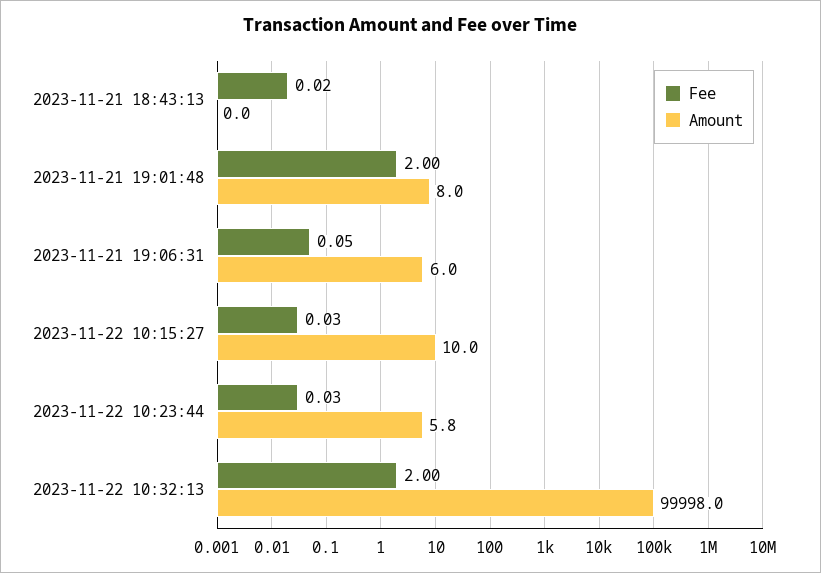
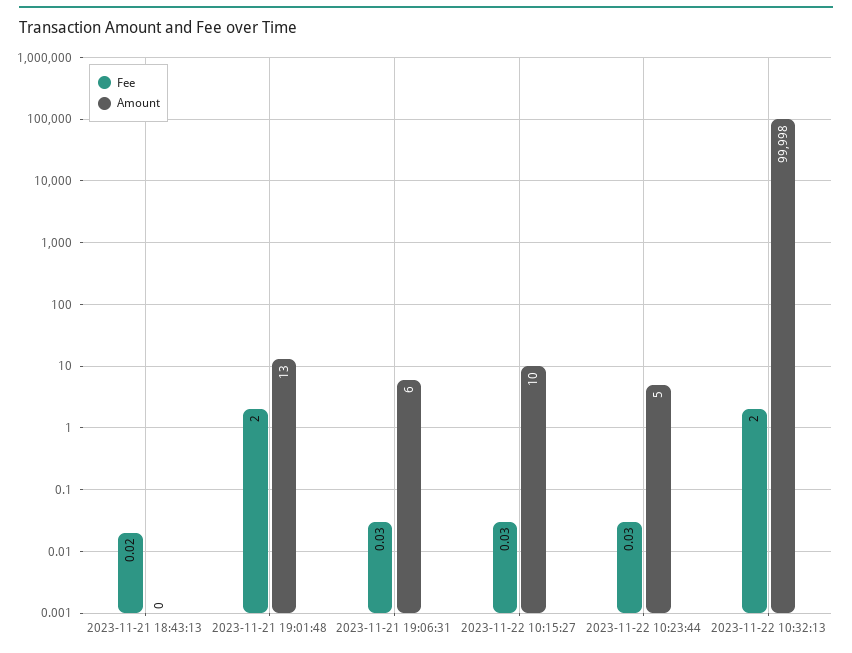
  {
    "Fee": {
      "2023-11-21 18:43:13": 0.02,
      "2023-11-21 19:01:48": 2,
-     "2023-11-21 19:06:31": 0.05,
+     "2023-11-21 19:06:31": 0.03,
      "2023-11-22 10:15:27": 0.03,
      "2023-11-22 10:23:44": 0.03,
      "2023-11-22 10:32:13": 2
    },
    "Amount": {
      "2023-11-21 18:43:13": 0,
-     "2023-11-21 19:01:48": 8,
+     "2023-11-21 19:01:48": 13,
      "2023-11-21 19:06:31": 6,
      "2023-11-22 10:15:27": 10,
-     "2023-11-22 10:23:44": 5.8,
+     "2023-11-22 10:23:44": 5,
      "2023-11-22 10:32:13": 99998
    }
  }

